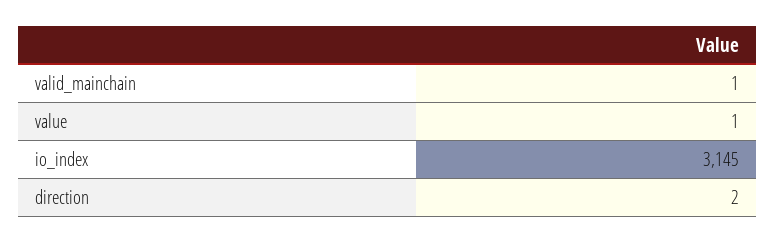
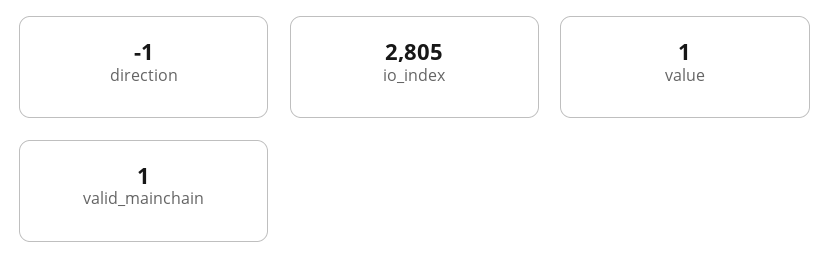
  {
    "valid_mainchain": 1,
    "value": 1,
-   "io_index": 3145,
+   "io_index": 2805,
-   "direction": 2
+   "direction": -1
  }

